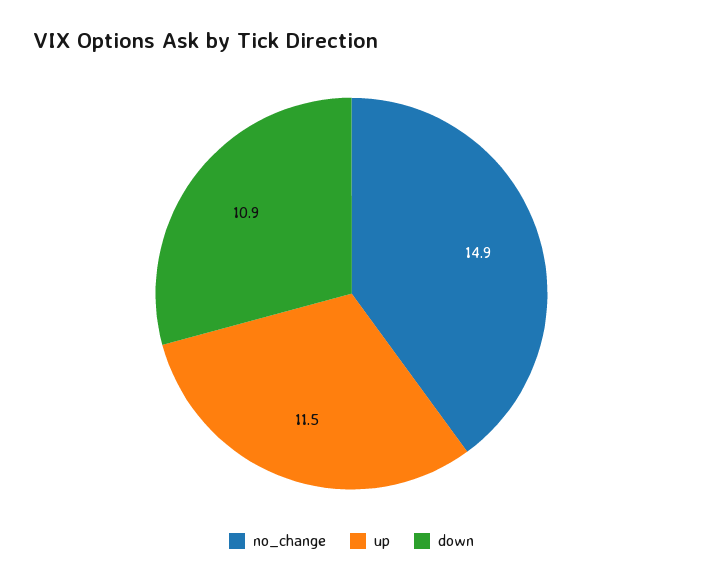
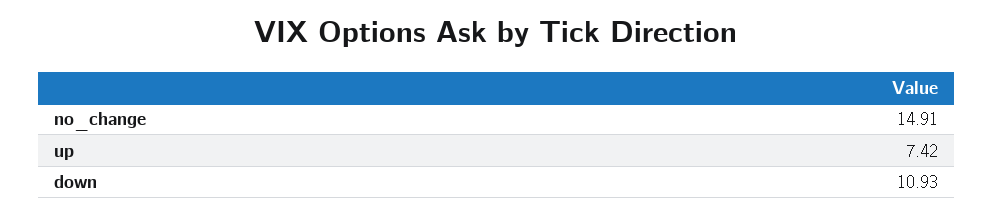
  {
    "no_change": 14.91,
-   "up": 11.5,
+   "up": 7.42,
    "down": 10.93
  }

